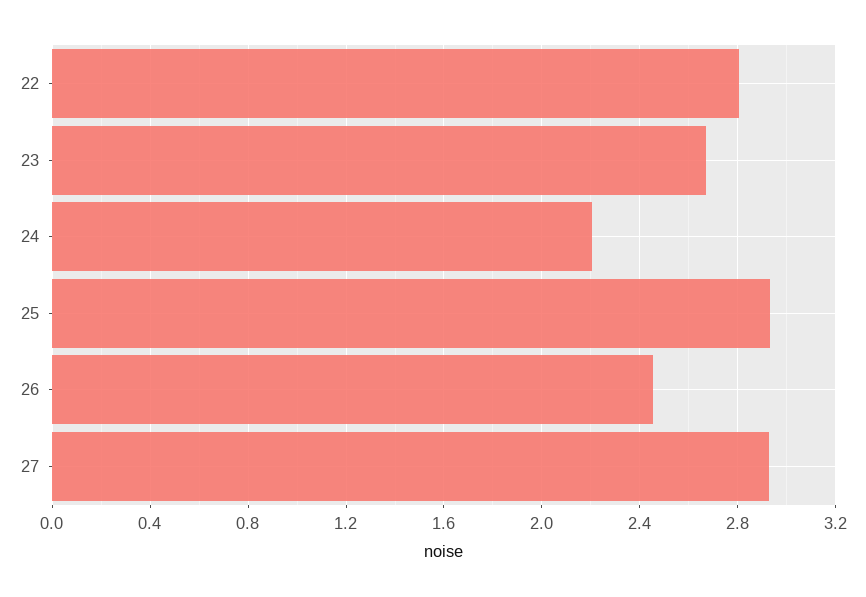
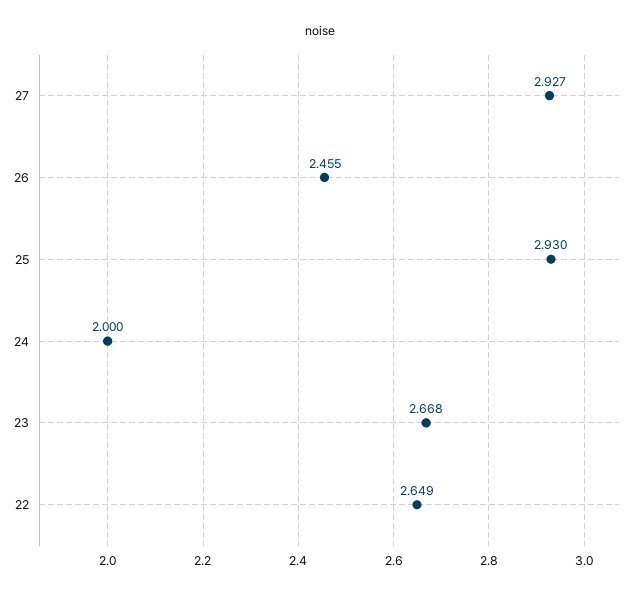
  {
-   "22": 2.8,
+   "22": 2.649,
    "23": 2.668,
-   "24": 2.2,
+   "24": 2,
    "25": 2.93,
    "26": 2.455,
    "27": 2.927
  }

